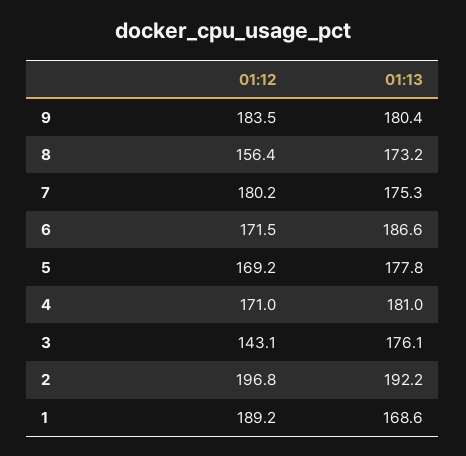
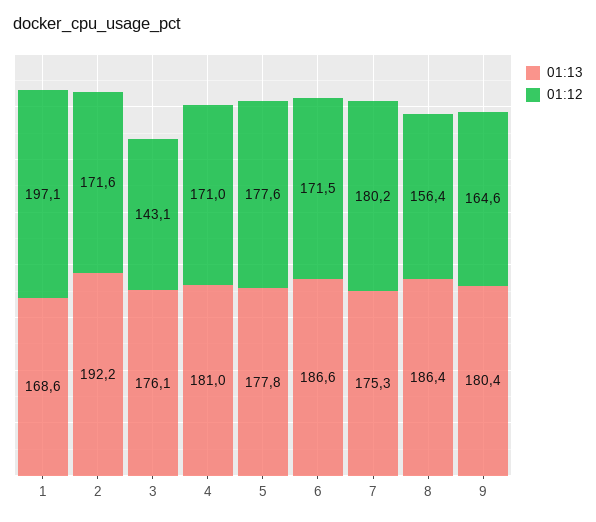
  {
    "01:12": {
-     "9": 183.5,
+     "9": 164.6,
      "8": 156.4,
      "7": 180.2,
      "6": 171.5,
-     "5": 169.2,
+     "5": 177.6,
      "4": 171,
      "3": 143.1,
-     "2": 196.8,
+     "2": 171.6,
-     "1": 189.2
+     "1": 197.1
    },
    "01:13": {
      "9": 180.4,
-     "8": 173.2,
+     "8": 186.4,
      "7": 175.3,
      "6": 186.6,
      "5": 177.8,
      "4": 181,
      "3": 176.1,
      "2": 192.2,
      "1": 168.6
    }
  }

